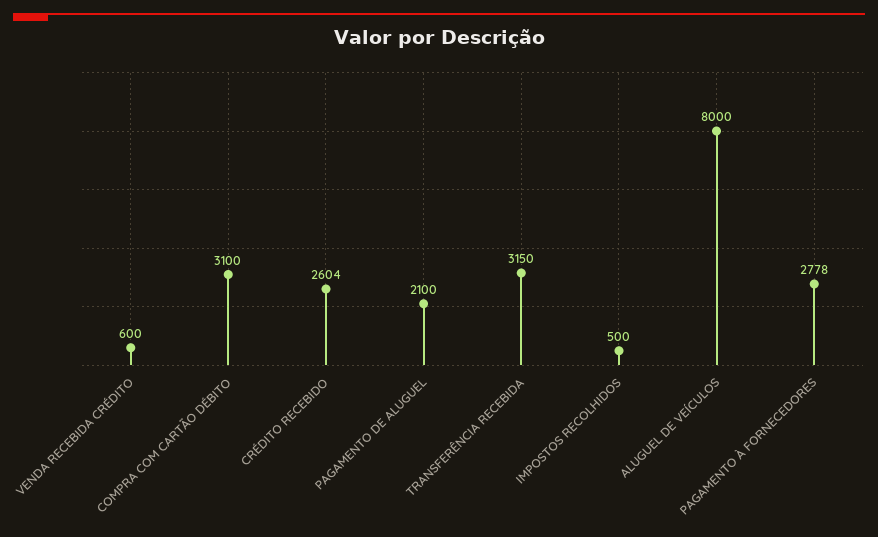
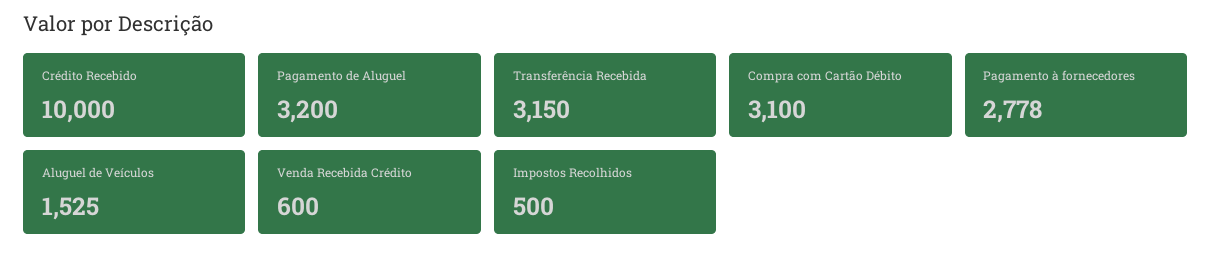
  {
    "VENDA RECEBIDA CRÉDITO": 600,
    "COMPRA COM CARTÃO DÉBITO": 3100,
-   "CRÉDITO RECEBIDO": 2604,
+   "CRÉDITO RECEBIDO": 10000,
-   "PAGAMENTO DE ALUGUEL": 2100,
+   "PAGAMENTO DE ALUGUEL": 3200,
    "TRANSFERÊNCIA RECEBIDA": 3150,
    "IMPOSTOS RECOLHIDOS": 500,
-   "ALUGUEL DE VEÍCULOS": 8000,
+   "ALUGUEL DE VEÍCULOS": 1525,
    "PAGAMENTO À FORNECEDORES": 2778
  }

